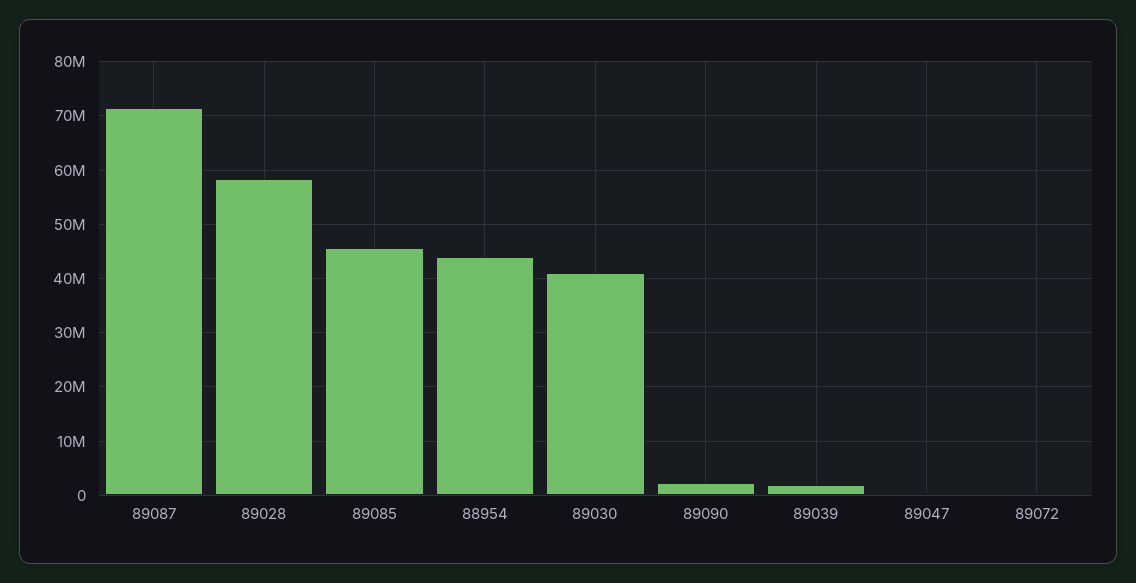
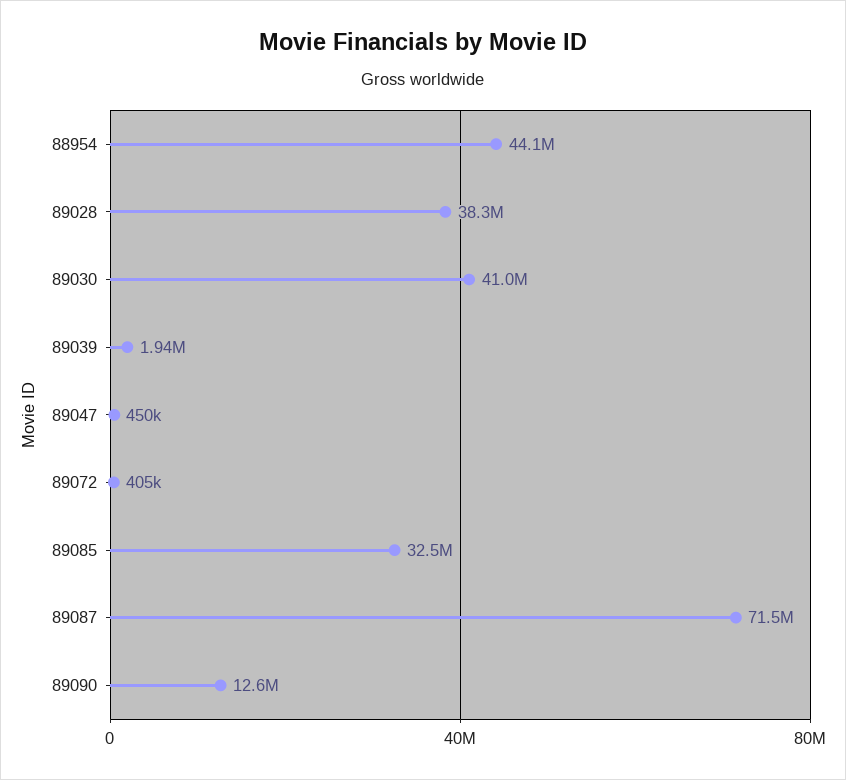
  {
    "89087": 71500000,
-   "89028": 58000000,
+   "89028": 38300000,
-   "89085": 46000000,
+   "89085": 32500000,
    "88954": 44100000,
    "89030": 41000000,
-   "89090": 2000000,
+   "89090": 12600000,
    "89039": 1940000,
    "89047": 450000,
    "89072": 405000
  }

